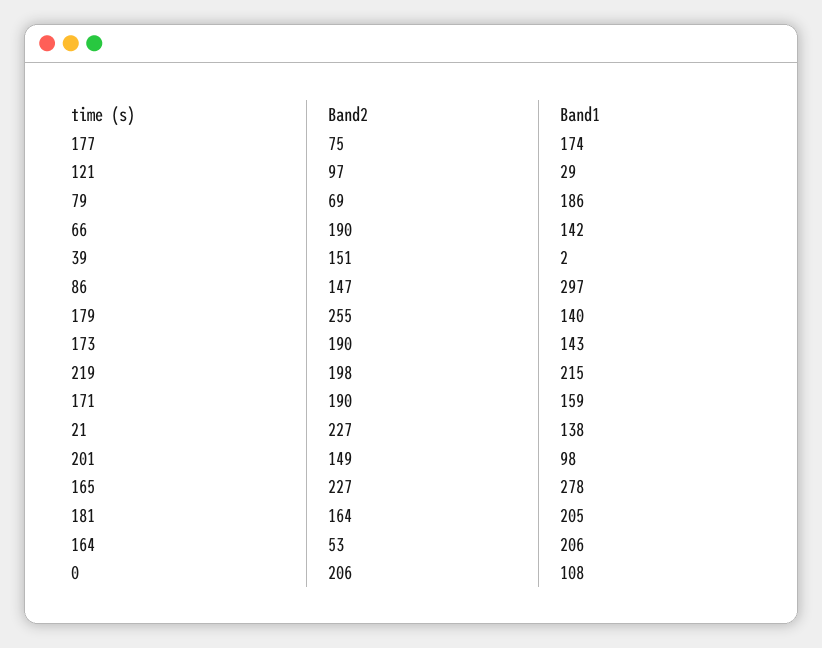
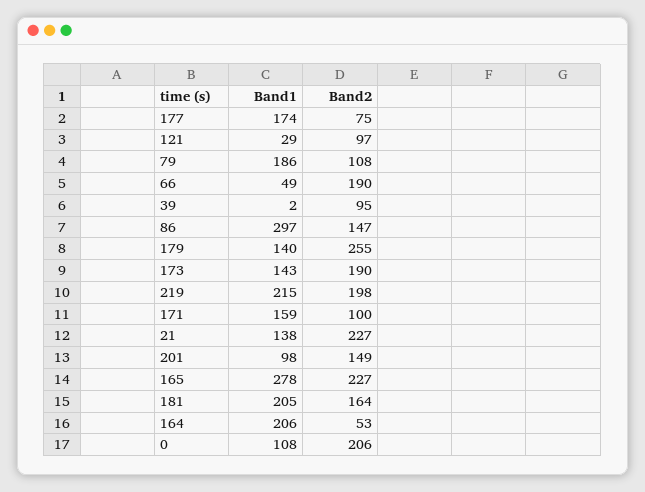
  {
    "Band2": {
      "177": 75,
      "121": 97,
-     "79": 69,
+     "79": 108,
      "66": 190,
-     "39": 151,
+     "39": 95,
      "86": 147,
      "179": 255,
      "173": 190,
      "219": 198,
-     "171": 190,
+     "171": 100,
      "21": 227,
      "201": 149,
      "165": 227,
      "181": 164,
      "164": 53,
      "0": 206
    },
    "Band1": {
      "177": 174,
      "121": 29,
      "79": 186,
-     "66": 142,
+     "66": 49,
      "39": 2,
      "86": 297,
      "179": 140,
      "173": 143,
      "219": 215,
      "171": 159,
      "21": 138,
      "201": 98,
      "165": 278,
      "181": 205,
      "164": 206,
      "0": 108
    }
  }

